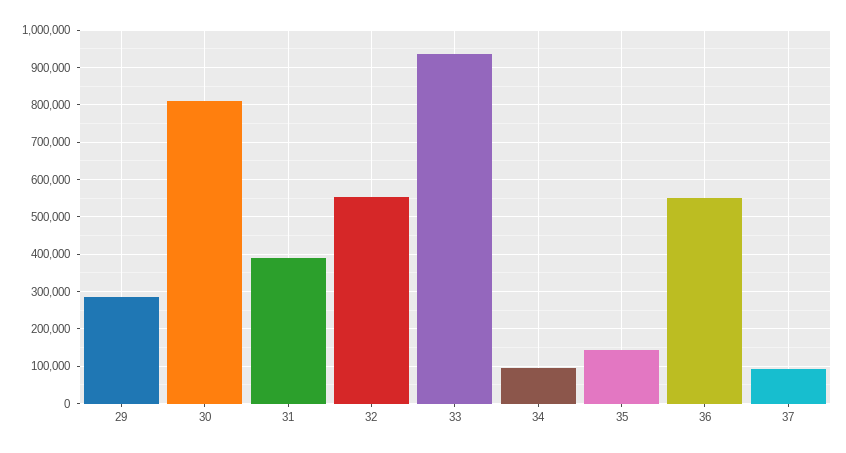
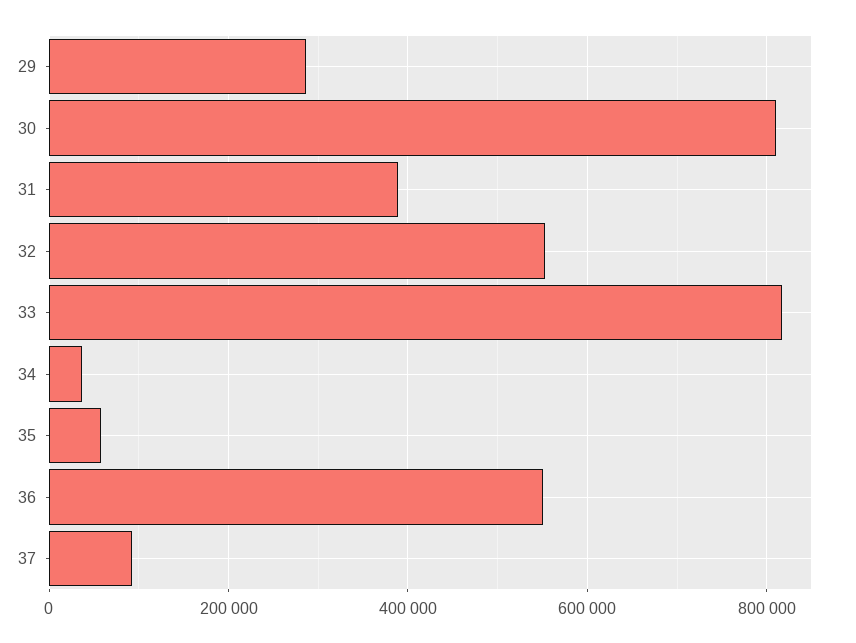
  {
    "29": 280000,
    "30": 800000,
    "31": 380000,
    "32": 560000,
-   "33": 940000,
+   "33": 820000,
-   "34": 100000,
+   "34": 40000,
-   "35": 140000,
+   "35": 60000,
    "36": 560000,
    "37": 100000
  }

